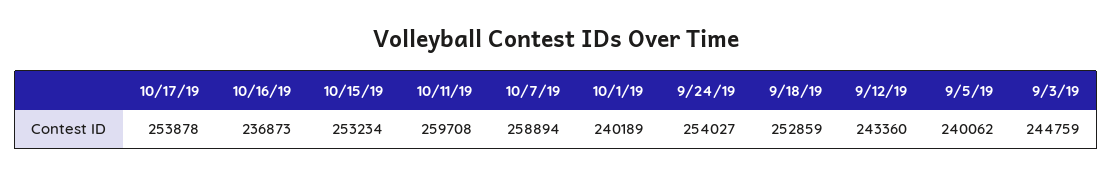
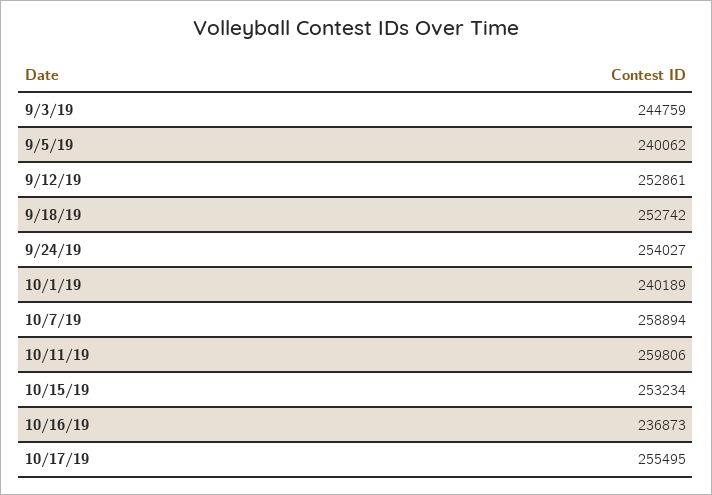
  {
-   "10/17/19": 253878,
+   "10/17/19": 255495,
    "10/16/19": 236873,
    "10/15/19": 253234,
-   "10/11/19": 259708,
+   "10/11/19": 259806,
    "10/7/19": 258894,
    "10/1/19": 240189,
    "9/24/19": 254027,
-   "9/18/19": 252859,
+   "9/18/19": 252742,
-   "9/12/19": 243360,
+   "9/12/19": 252861,
    "9/5/19": 240062,
    "9/3/19": 244759
  }

